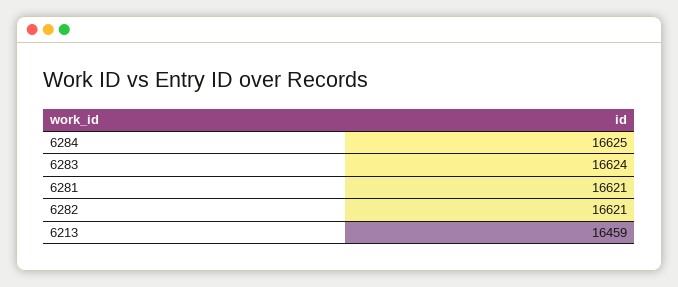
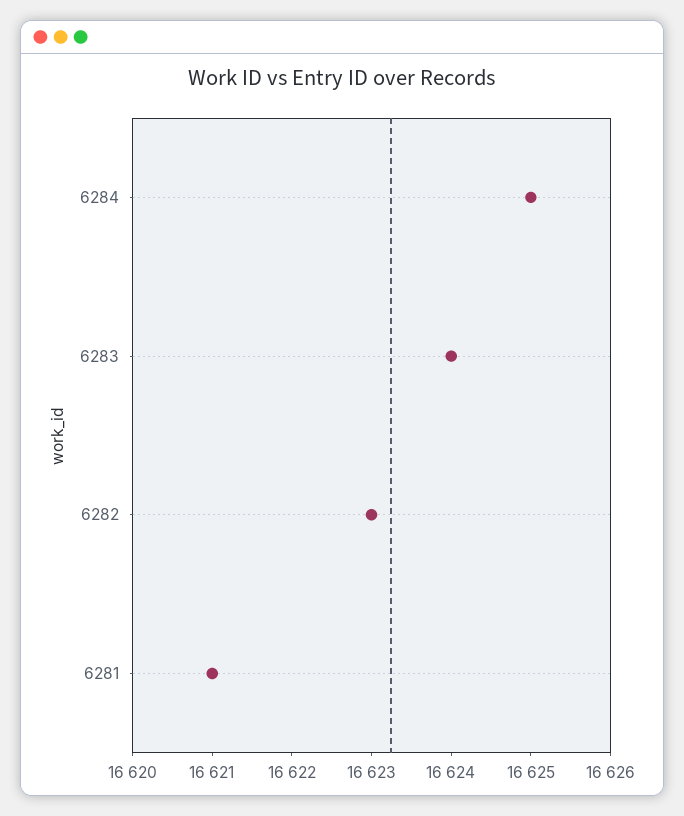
  {
    "6284": 16625,
    "6283": 16624,
    "6281": 16621,
-   "6282": 16621,
+   "6282": 16623
-   "6213": 16459
  }

